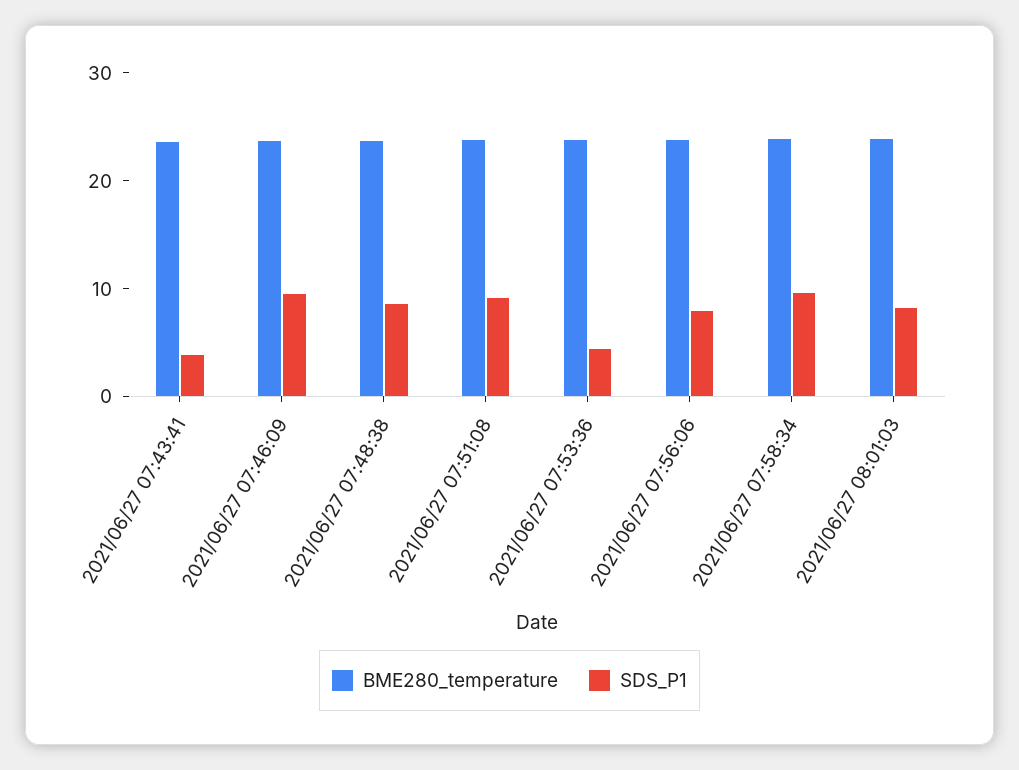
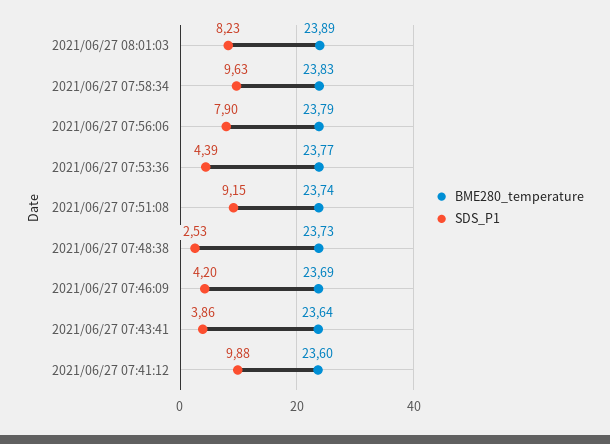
  {
    "BME280_temperature": {
      "2021/06/27 07:43:41": 23.64,
      "2021/06/27 07:46:09": 23.69,
      "2021/06/27 07:48:38": 23.73,
      "2021/06/27 07:51:08": 23.74,
      "2021/06/27 07:53:36": 23.77,
      "2021/06/27 07:56:06": 23.79,
      "2021/06/27 07:58:34": 23.83,
-     "2021/06/27 08:01:03": 23.89
+     "2021/06/27 08:01:03": 23.89,
+     "2021/06/27 07:41:12": 23.6
    },
    "SDS_P1": {
      "2021/06/27 07:43:41": 3.86,
-     "2021/06/27 07:46:09": 10,
+     "2021/06/27 07:46:09": 4.2,
-     "2021/06/27 07:48:38": 8,
+     "2021/06/27 07:48:38": 2.53,
      "2021/06/27 07:51:08": 9.15,
      "2021/06/27 07:53:36": 4.39,
      "2021/06/27 07:56:06": 7.9,
      "2021/06/27 07:58:34": 9.63,
-     "2021/06/27 08:01:03": 8.23
+     "2021/06/27 08:01:03": 8.23,
+     "2021/06/27 07:41:12": 9.88
    }
  }

